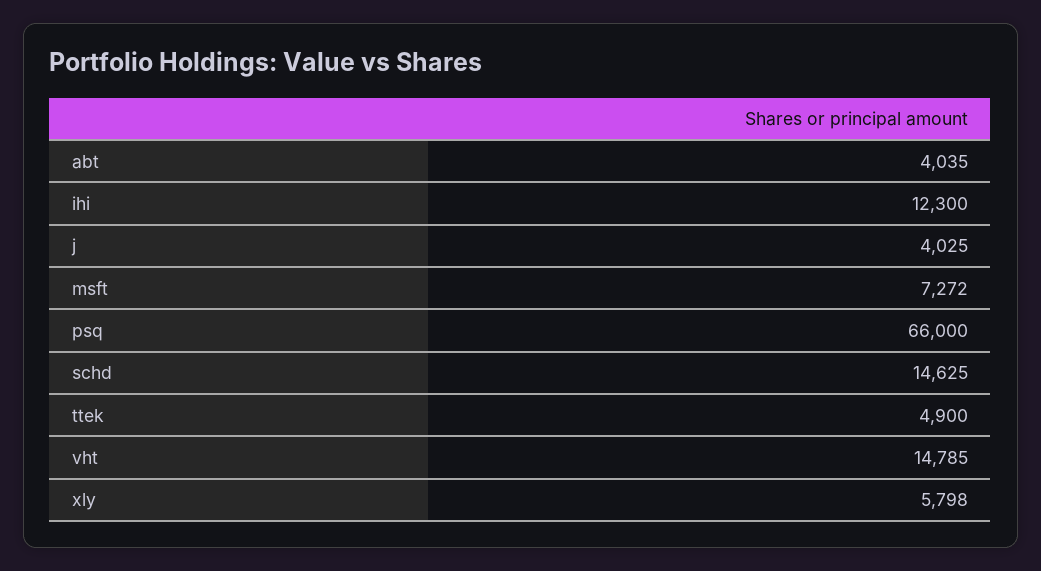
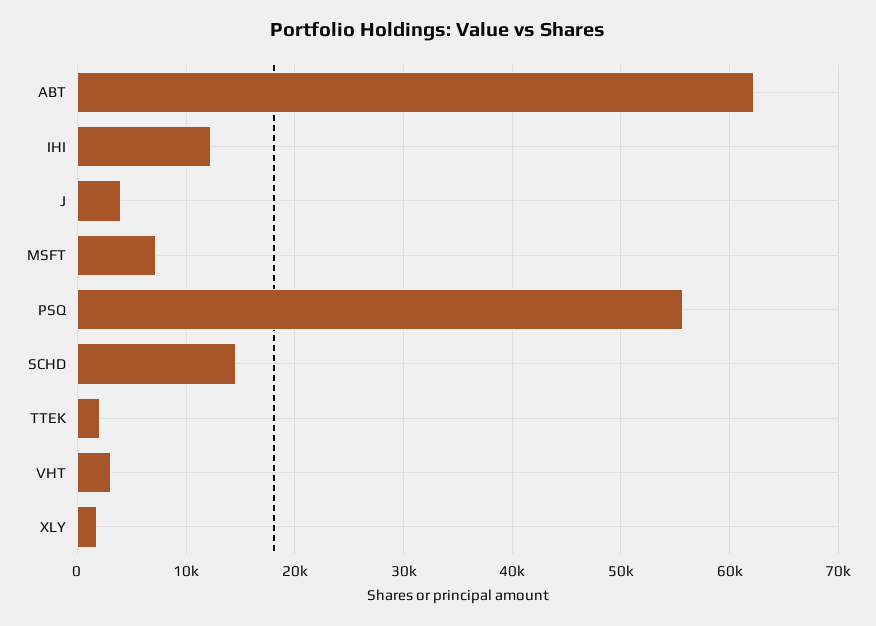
  {
-   "abt": 4035,
+   "abt": 62000,
    "ihi": 12300,
    "j": 4025,
    "msft": 7272,
-   "psq": 66000,
+   "psq": 56000,
    "schd": 14625,
-   "ttek": 4900,
+   "ttek": 2000,
-   "vht": 14785,
+   "vht": 3000,
-   "xly": 5798
+   "xly": 2000
  }

